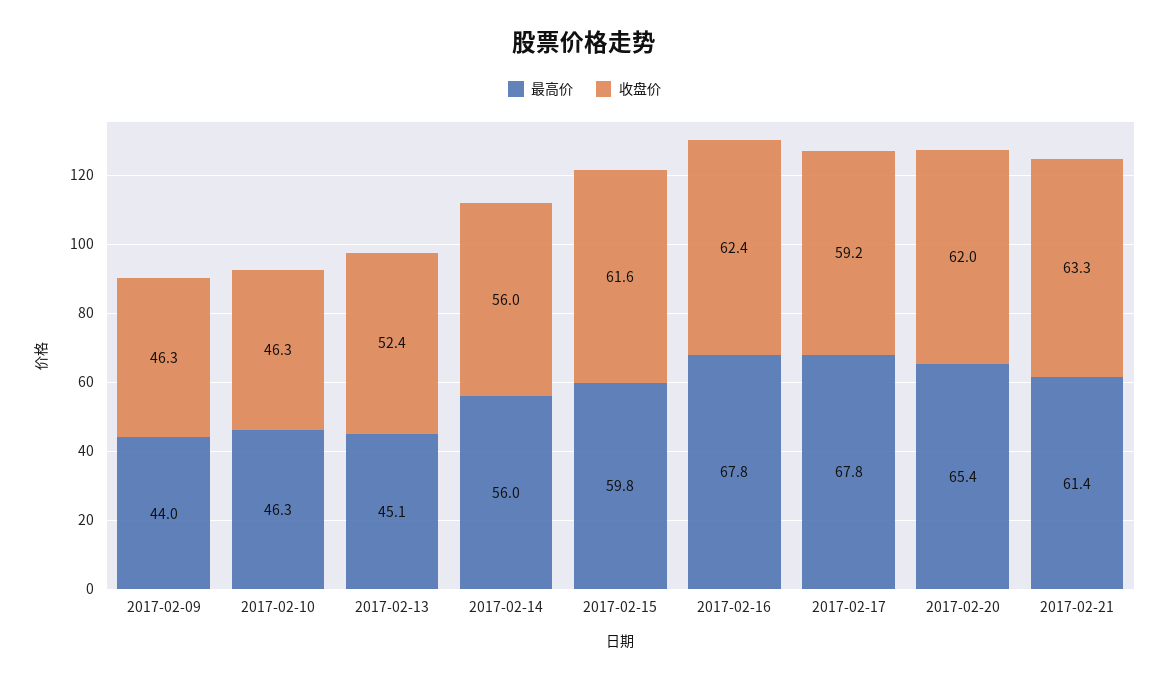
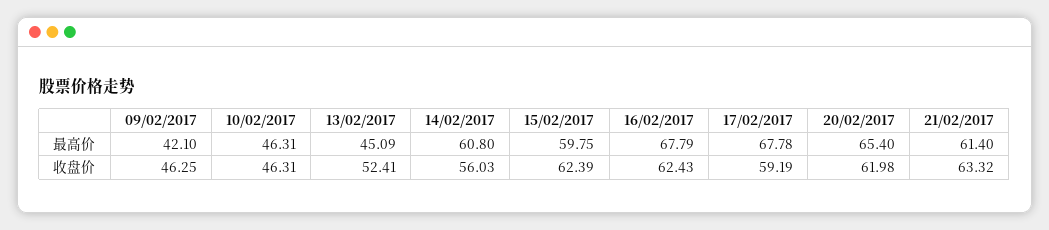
  {
    "最高价": {
-     "2017-02-09": 44,
+     "2017-02-09": 42.1,
      "2017-02-10": 46.31,
      "2017-02-13": 45.09,
-     "2017-02-14": 56,
+     "2017-02-14": 60.8,
      "2017-02-15": 59.75,
      "2017-02-16": 67.79,
      "2017-02-17": 67.78,
      "2017-02-20": 65.4,
      "2017-02-21": 61.4
    },
    "收盘价": {
      "2017-02-09": 46.25,
      "2017-02-10": 46.31,
      "2017-02-13": 52.41,
      "2017-02-14": 56.03,
-     "2017-02-15": 61.6,
+     "2017-02-15": 62.39,
      "2017-02-16": 62.43,
      "2017-02-17": 59.19,
      "2017-02-20": 61.98,
      "2017-02-21": 63.32
    }
  }

